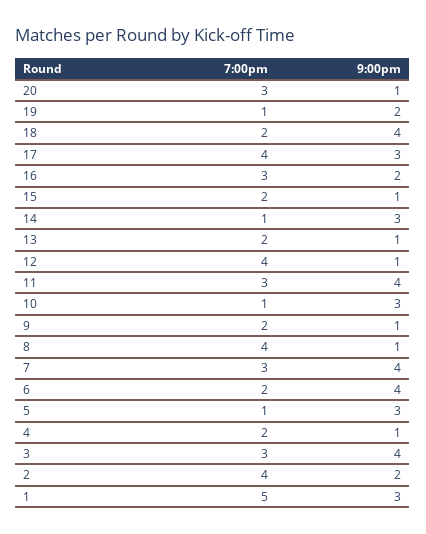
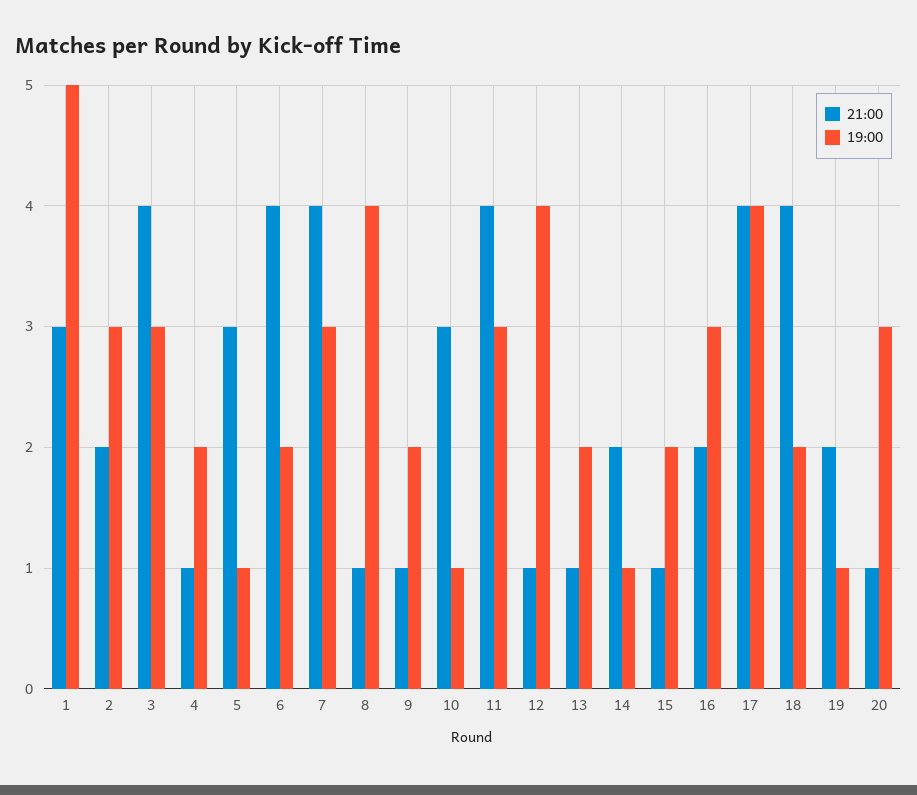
  {
    "7:00pm": {
      "20": 3,
      "19": 1,
      "18": 2,
      "17": 4,
      "16": 3,
      "15": 2,
      "14": 1,
      "13": 2,
      "12": 4,
      "11": 3,
      "10": 1,
      "9": 2,
      "8": 4,
      "7": 3,
      "6": 2,
      "5": 1,
      "4": 2,
      "3": 3,
-     "2": 4,
+     "2": 3,
      "1": 5
    },
    "9:00pm": {
      "20": 1,
      "19": 2,
      "18": 4,
-     "17": 3,
+     "17": 4,
      "16": 2,
      "15": 1,
-     "14": 3,
+     "14": 2,
      "13": 1,
      "12": 1,
      "11": 4,
      "10": 3,
      "9": 1,
      "8": 1,
      "7": 4,
      "6": 4,
      "5": 3,
      "4": 1,
      "3": 4,
      "2": 2,
      "1": 3
    }
  }

